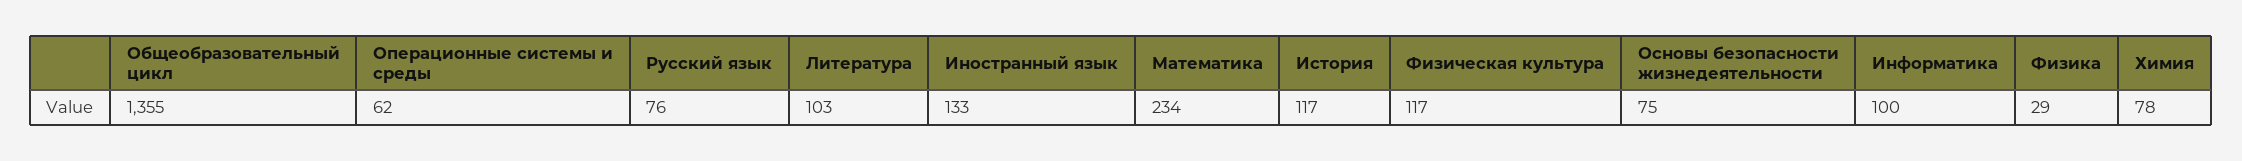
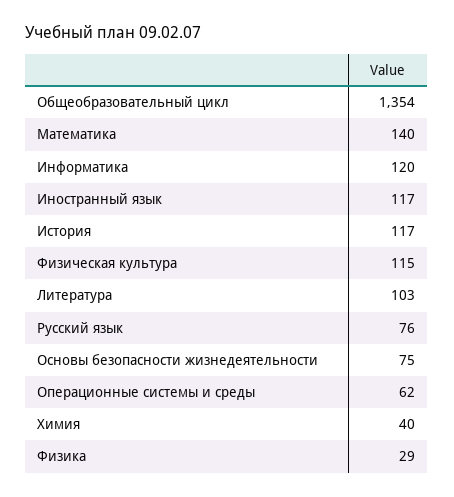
  {
-   "Общеобразовательный цикл": 1355,
+   "Общеобразовательный цикл": 1354,
    "Операционные системы и среды": 62,
    "Русский язык": 76,
    "Литература": 103,
-   "Иностранный язык": 133,
+   "Иностранный язык": 117,
-   "Математика": 234,
+   "Математика": 140,
    "История": 117,
-   "Физическая культура": 117,
+   "Физическая культура": 115,
    "Основы безопасности жизнедеятельности": 75,
-   "Информатика": 100,
+   "Информатика": 120,
    "Физика": 29,
-   "Химия": 78
+   "Химия": 40
  }

